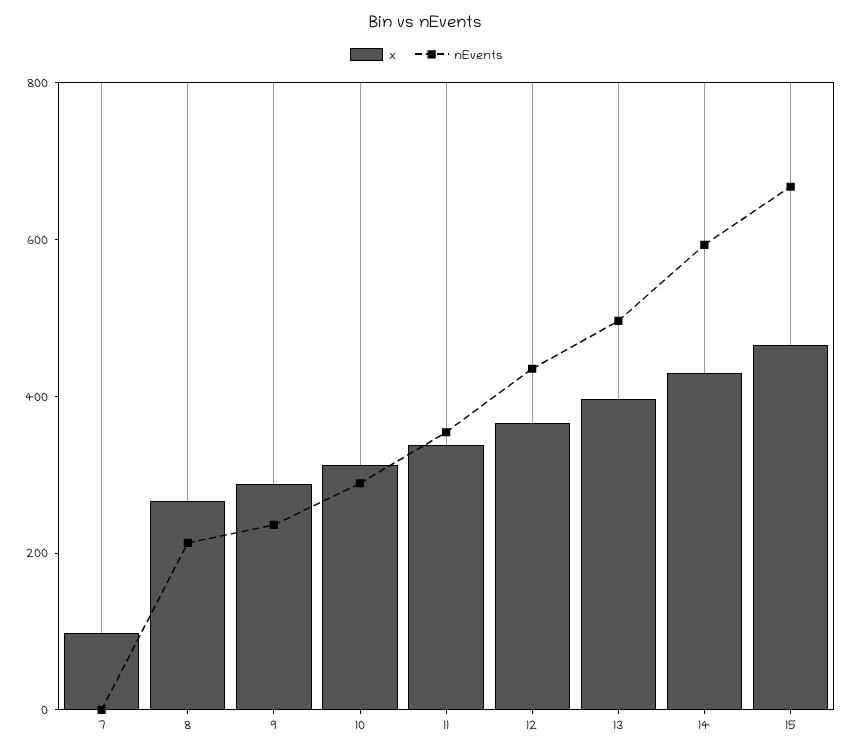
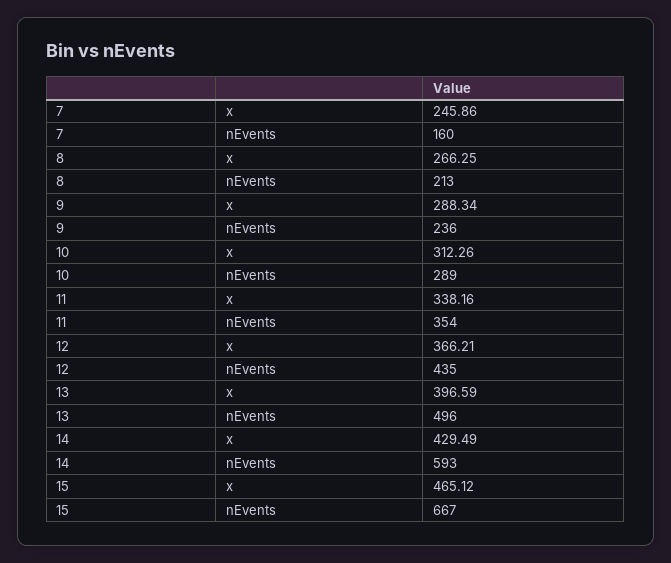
  {
    "x": {
-     "7": 100,
+     "7": 245.86,
      "8": 266.25,
      "9": 288.34,
      "10": 312.26,
      "11": 338.16,
      "12": 366.21,
      "13": 396.59,
      "14": 429.49,
      "15": 465.12
    },
    "nEvents": {
-     "7": 0,
+     "7": 160,
      "8": 213,
      "9": 236,
      "10": 289,
      "11": 354,
      "12": 435,
      "13": 496,
      "14": 593,
      "15": 667
    }
  }

